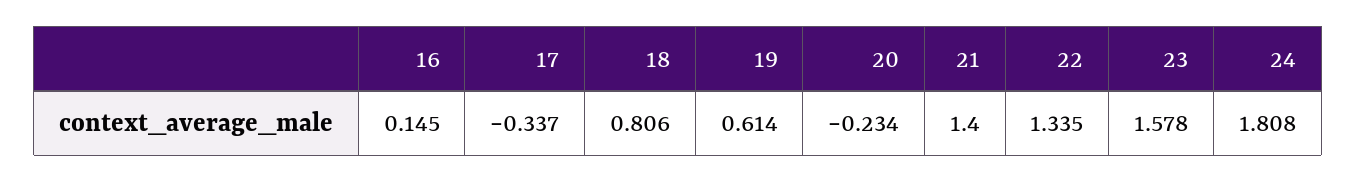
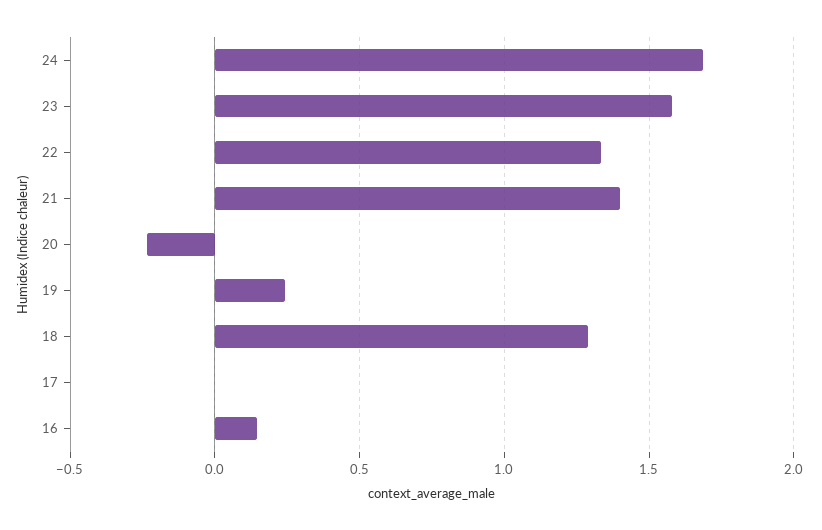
  {
    "16": 0.145,
-   "17": -0.337,
+   "17": 0,
-   "18": 0.806,
+   "18": 1.3,
-   "19": 0.614,
+   "19": 0.25,
    "20": -0.234,
    "21": 1.4,
    "22": 1.335,
    "23": 1.578,
-   "24": 1.808
+   "24": 1.7
  }

